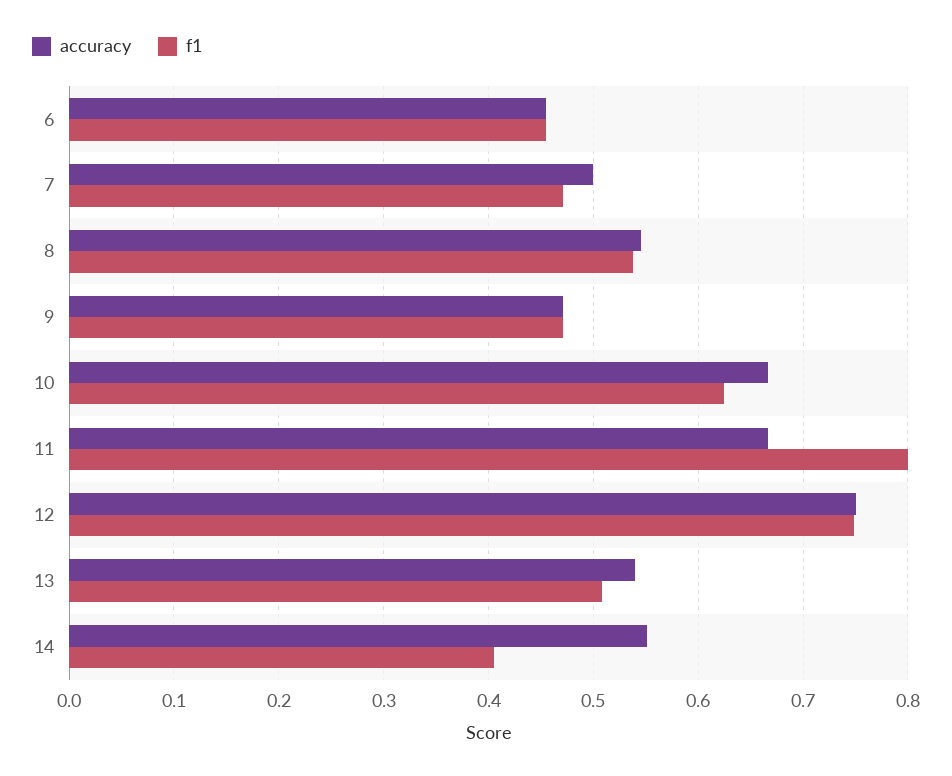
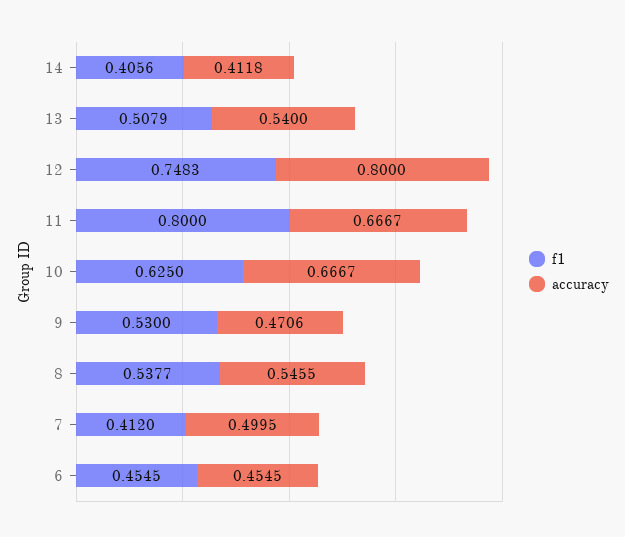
  {
    "accuracy": {
      "6": 0.4545,
      "7": 0.4995,
      "8": 0.5455,
      "9": 0.4706,
      "10": 0.6667,
      "11": 0.6667,
-     "12": 0.75,
+     "12": 0.8,
      "13": 0.54,
-     "14": 0.55
+     "14": 0.4118
    },
    "f1": {
      "6": 0.4545,
-     "7": 0.47,
+     "7": 0.412,
      "8": 0.5377,
-     "9": 0.47,
+     "9": 0.53,
      "10": 0.625,
      "11": 0.8,
      "12": 0.7483,
      "13": 0.5079,
      "14": 0.4056
    }
  }

